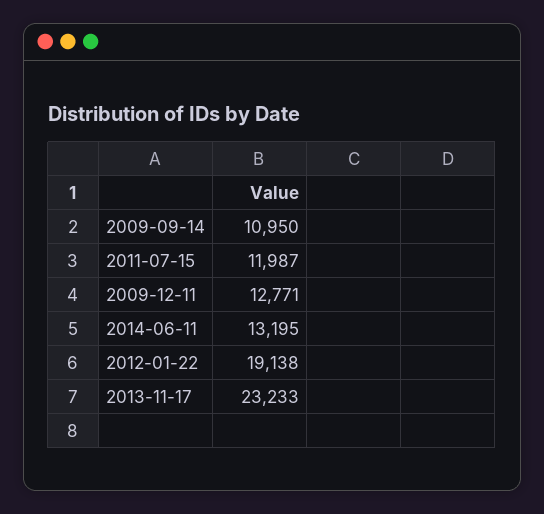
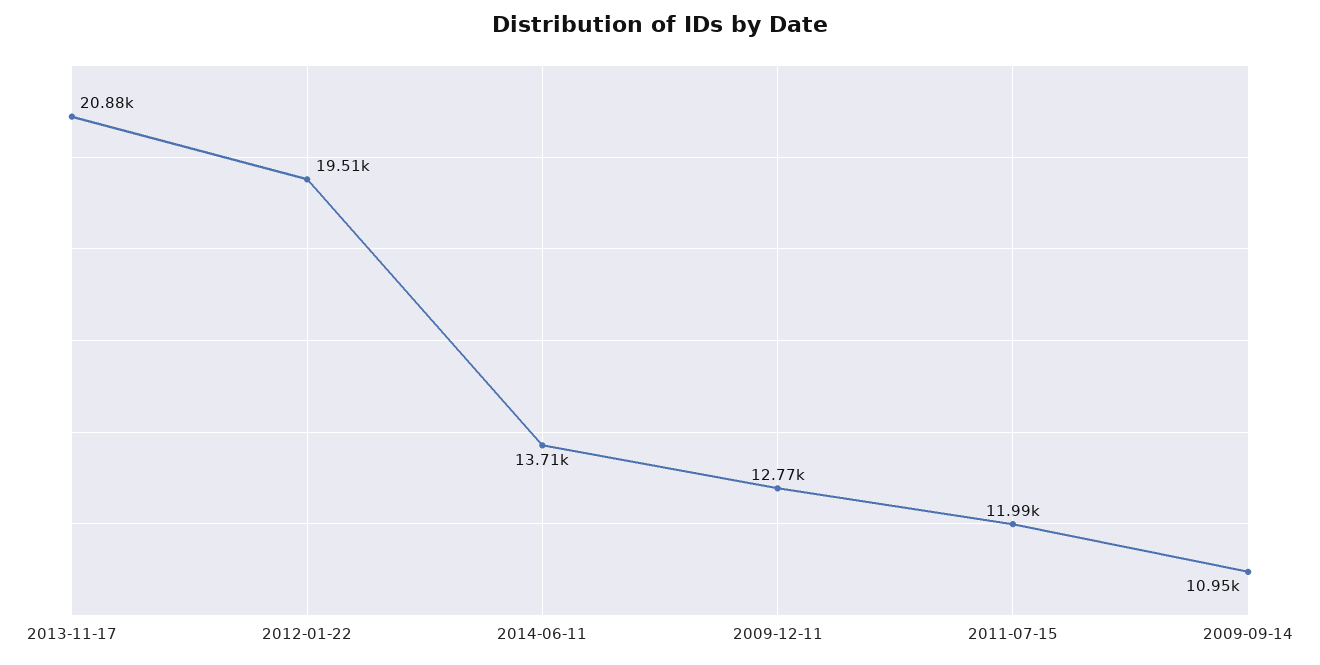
  {
    "2009-09-14": 10950,
    "2011-07-15": 11987,
    "2009-12-11": 12771,
-   "2014-06-11": 13195,
+   "2014-06-11": 13710,
-   "2012-01-22": 19138,
+   "2012-01-22": 19510,
-   "2013-11-17": 23233
+   "2013-11-17": 20880
  }

